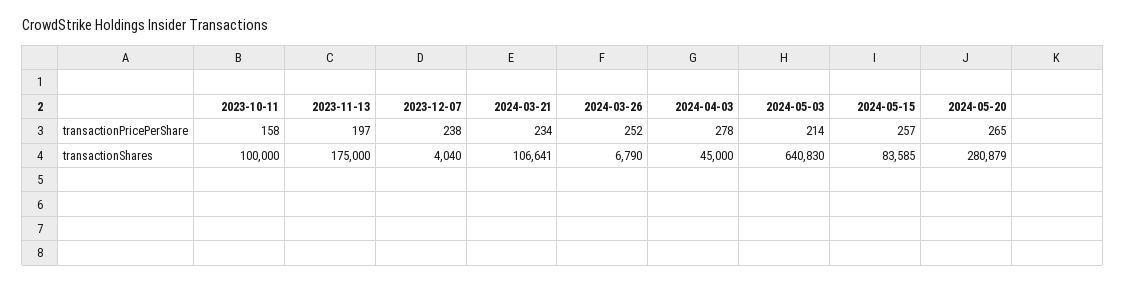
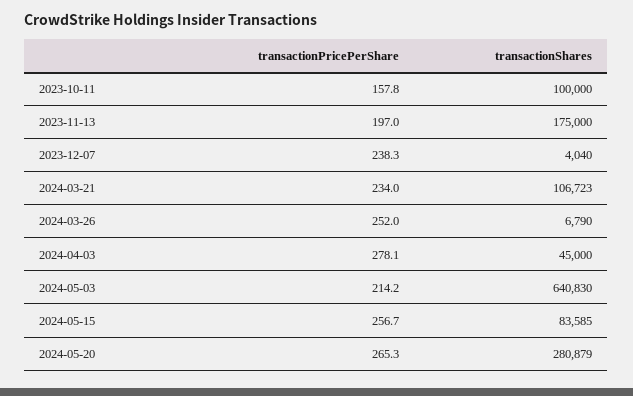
  {
    "2023-10-11": {
      "transactionPricePerShare": 157.8,
      "transactionShares": 100000
    },
    "2023-11-13": {
      "transactionPricePerShare": 197,
      "transactionShares": 175000
    },
    "2023-12-07": {
      "transactionPricePerShare": 238.3,
      "transactionShares": 4040
    },
    "2024-03-21": {
      "transactionPricePerShare": 234,
-     "transactionShares": 106641
+     "transactionShares": 106723
    },
    "2024-03-26": {
      "transactionPricePerShare": 252,
      "transactionShares": 6790
    },
    "2024-04-03": {
      "transactionPricePerShare": 278.1,
      "transactionShares": 45000
    },
    "2024-05-03": {
      "transactionPricePerShare": 214.2,
      "transactionShares": 640830
    },
    "2024-05-15": {
      "transactionPricePerShare": 256.7,
      "transactionShares": 83585
    },
    "2024-05-20": {
      "transactionPricePerShare": 265.3,
      "transactionShares": 280879
    }
  }

